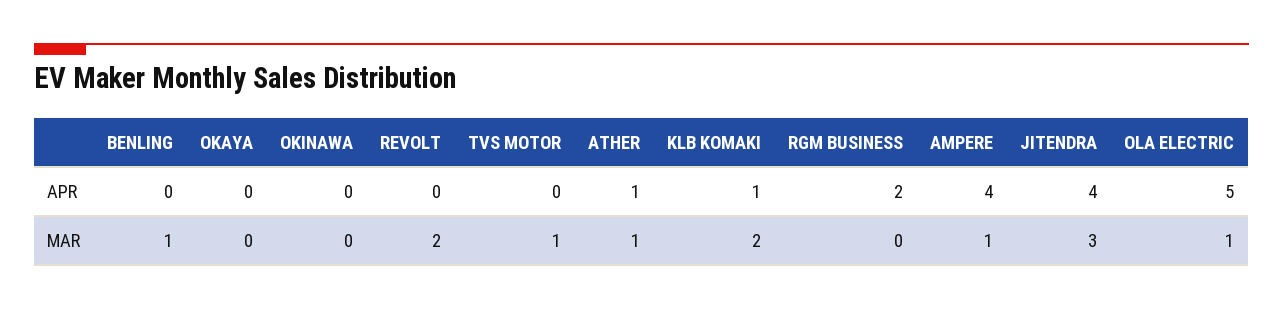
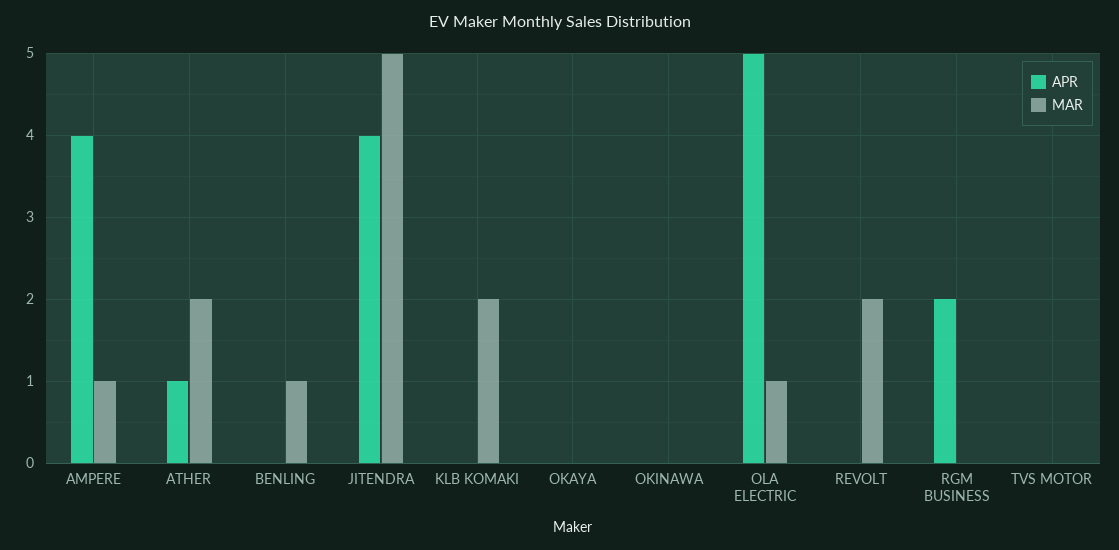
  {
    "APR": {
      "BENLING": 0,
      "OKAYA": 0,
      "OKINAWA": 0,
      "REVOLT": 0,
      "TVS MOTOR": 0,
      "ATHER": 1,
-     "KLB KOMAKI": 1,
+     "KLB KOMAKI": 0,
      "RGM BUSINESS": 2,
      "AMPERE": 4,
      "JITENDRA": 4,
      "OLA ELECTRIC": 5
    },
    "MAR": {
      "BENLING": 1,
      "OKAYA": 0,
      "OKINAWA": 0,
      "REVOLT": 2,
-     "TVS MOTOR": 1,
+     "TVS MOTOR": 0,
-     "ATHER": 1,
+     "ATHER": 2,
      "KLB KOMAKI": 2,
      "RGM BUSINESS": 0,
      "AMPERE": 1,
-     "JITENDRA": 3,
+     "JITENDRA": 5,
      "OLA ELECTRIC": 1
    }
  }

